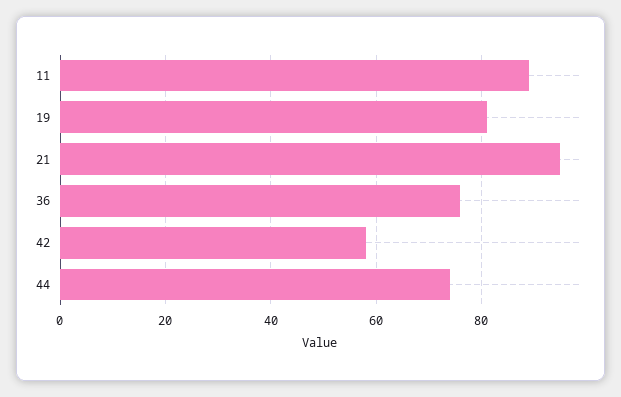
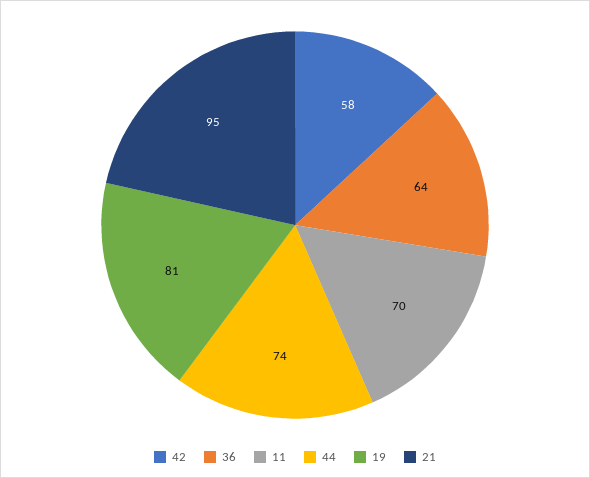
  {
-   "11": 90,
+   "11": 70,
    "19": 81,
    "21": 95,
-   "36": 75,
+   "36": 64,
    "42": 58,
    "44": 74
  }

